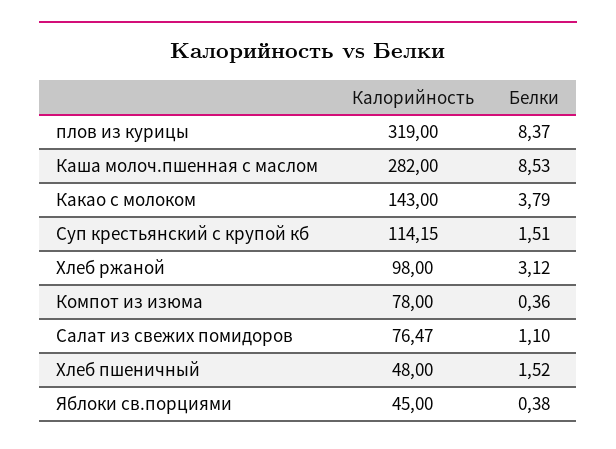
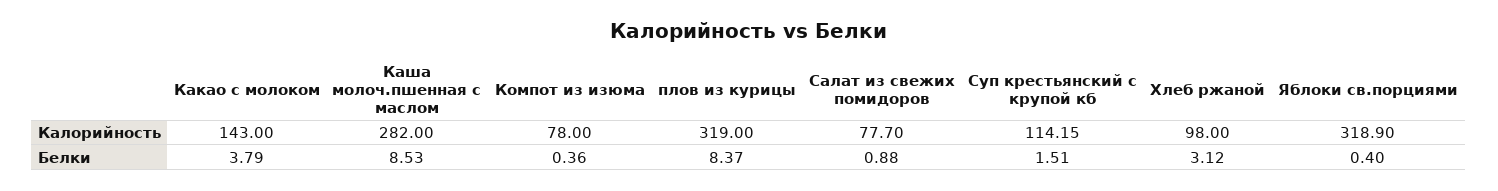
  {
    "Калорийность": {
      "плов из курицы": 319,
      "Каша молоч.пшенная с маслом": 282,
      "Какао с молоком": 143,
      "Суп крестьянский с крупой кб": 114.15,
      "Хлеб ржаной": 98,
      "Компот из изюма": 78,
-     "Салат из свежих помидоров": 76.47,
+     "Салат из свежих помидоров": 77.7,
-     "Хлеб пшеничный": 48,
-     "Яблоки св.порциями": 45
+     "Яблоки св.порциями": 318.9
    },
    "Белки": {
      "плов из курицы": 8.37,
      "Каша молоч.пшенная с маслом": 8.53,
      "Какао с молоком": 3.79,
      "Суп крестьянский с крупой кб": 1.51,
      "Хлеб ржаной": 3.12,
      "Компот из изюма": 0.36,
-     "Салат из свежих помидоров": 1.1,
+     "Салат из свежих помидоров": 0.88,
-     "Хлеб пшеничный": 1.52,
-     "Яблоки св.порциями": 0.38
+     "Яблоки св.порциями": 0.4
    }
  }

